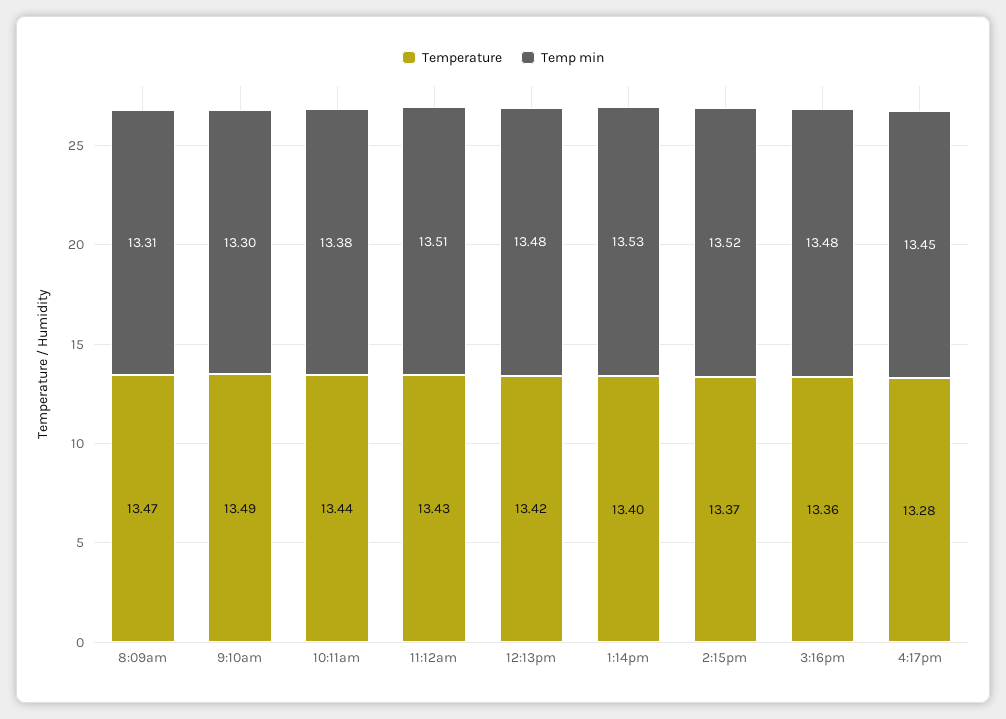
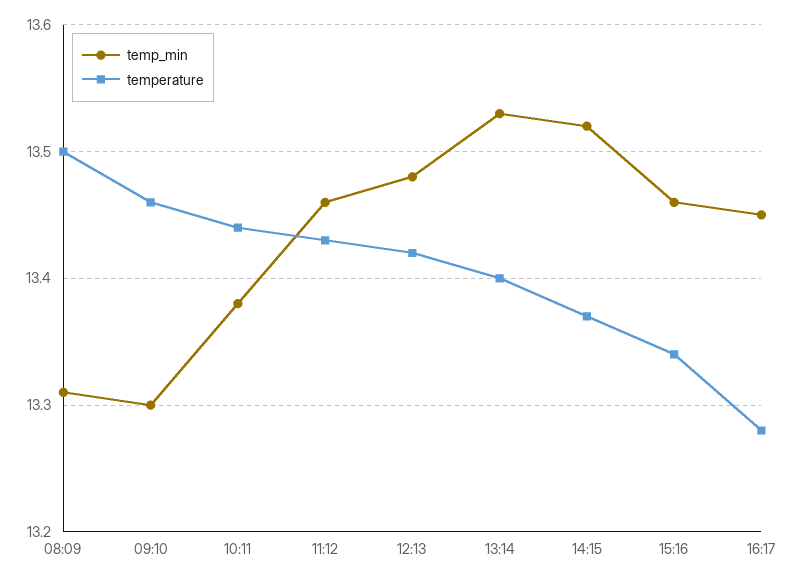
  {
    "Temperature": {
-     "8:09am": 13.47,
+     "8:09am": 13.5,
-     "9:10am": 13.49,
+     "9:10am": 13.46,
      "10:11am": 13.44,
      "11:12am": 13.43,
      "12:13pm": 13.42,
      "1:14pm": 13.4,
      "2:15pm": 13.37,
-     "3:16pm": 13.36,
+     "3:16pm": 13.34,
      "4:17pm": 13.28
    },
    "Temp min": {
      "8:09am": 13.31,
      "9:10am": 13.3,
      "10:11am": 13.38,
-     "11:12am": 13.51,
+     "11:12am": 13.46,
      "12:13pm": 13.48,
      "1:14pm": 13.53,
      "2:15pm": 13.52,
-     "3:16pm": 13.48,
+     "3:16pm": 13.46,
      "4:17pm": 13.45
    }
  }

